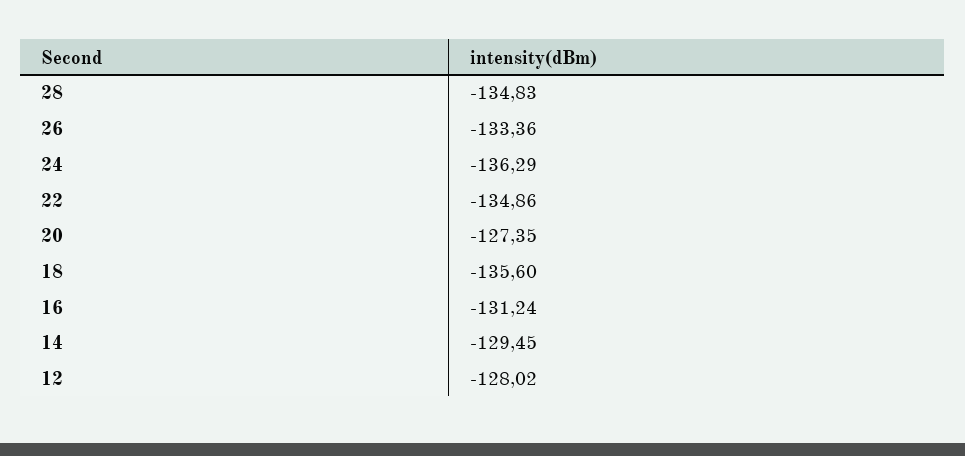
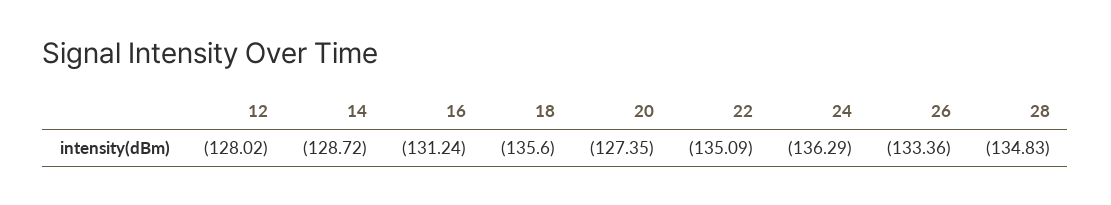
  {
    "28": -134.83,
    "26": -133.36,
    "24": -136.29,
-   "22": -134.86,
+   "22": -135.09,
    "20": -127.35,
    "18": -135.6,
    "16": -131.24,
-   "14": -129.45,
+   "14": -128.72,
    "12": -128.02
  }

